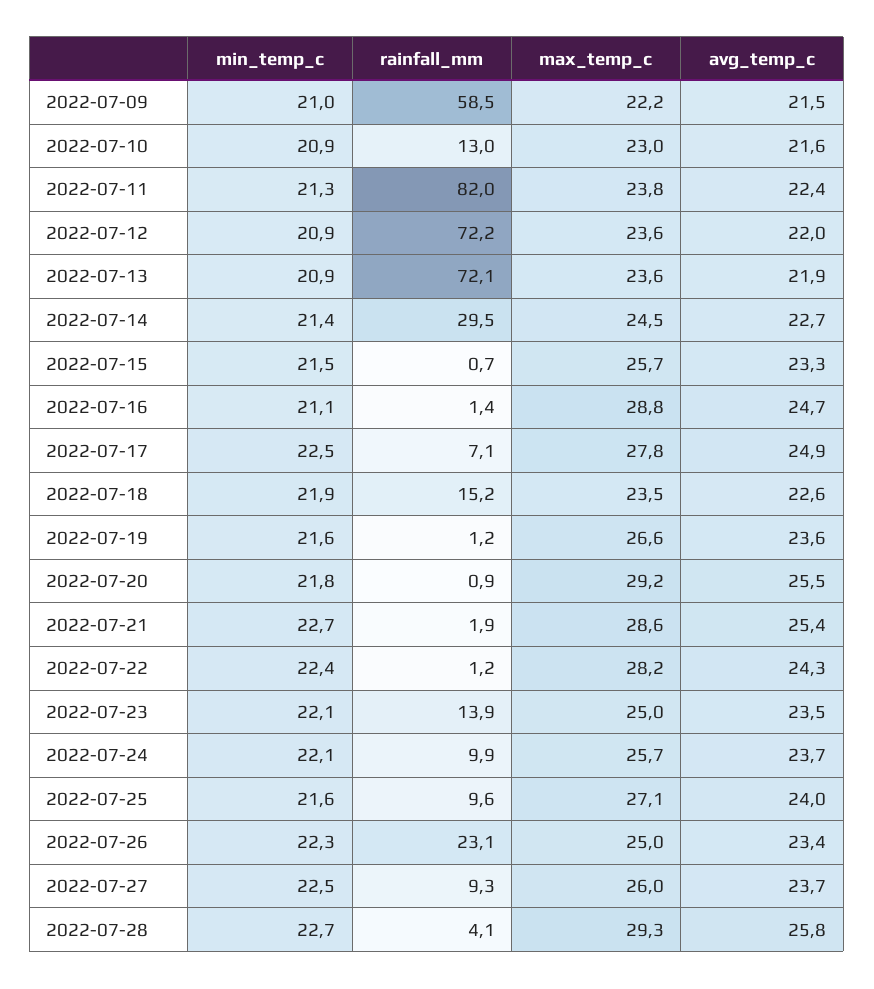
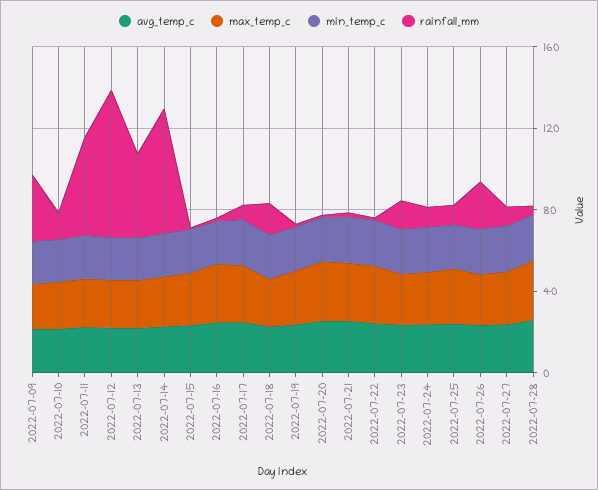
  {
    "min_temp_c": {
      "2022-07-09": 21,
      "2022-07-10": 20.9,
      "2022-07-11": 21.3,
      "2022-07-12": 20.9,
      "2022-07-13": 20.9,
      "2022-07-14": 21.4,
      "2022-07-15": 21.5,
      "2022-07-16": 21.1,
      "2022-07-17": 22.5,
      "2022-07-18": 21.9,
      "2022-07-19": 21.6,
      "2022-07-20": 21.8,
      "2022-07-21": 22.7,
      "2022-07-22": 22.4,
      "2022-07-23": 22.1,
      "2022-07-24": 22.1,
      "2022-07-25": 21.6,
      "2022-07-26": 22.3,
      "2022-07-27": 22.5,
      "2022-07-28": 22.7
    },
    "rainfall_mm": {
-     "2022-07-09": 58.5,
+     "2022-07-09": 30,
      "2022-07-10": 13,
-     "2022-07-11": 82,
+     "2022-07-11": 50,
      "2022-07-12": 72.2,
-     "2022-07-13": 72.1,
+     "2022-07-13": 40,
-     "2022-07-14": 29.5,
+     "2022-07-14": 60,
      "2022-07-15": 0.7,
      "2022-07-16": 1.4,
      "2022-07-17": 7.1,
      "2022-07-18": 15.2,
      "2022-07-19": 1.2,
      "2022-07-20": 0.9,
      "2022-07-21": 1.9,
      "2022-07-22": 1.2,
      "2022-07-23": 13.9,
      "2022-07-24": 9.9,
      "2022-07-25": 9.6,
      "2022-07-26": 23.1,
      "2022-07-27": 9.3,
      "2022-07-28": 4.1
    },
    "max_temp_c": {
      "2022-07-09": 22.2,
      "2022-07-10": 23,
      "2022-07-11": 23.8,
      "2022-07-12": 23.6,
      "2022-07-13": 23.6,
      "2022-07-14": 24.5,
      "2022-07-15": 25.7,
      "2022-07-16": 28.8,
      "2022-07-17": 27.8,
      "2022-07-18": 23.5,
      "2022-07-19": 26.6,
      "2022-07-20": 29.2,
      "2022-07-21": 28.6,
      "2022-07-22": 28.2,
      "2022-07-23": 25,
      "2022-07-24": 25.7,
      "2022-07-25": 27.1,
      "2022-07-26": 25,
      "2022-07-27": 26,
      "2022-07-28": 29.3
    },
    "avg_temp_c": {
      "2022-07-09": 21.5,
      "2022-07-10": 21.6,
      "2022-07-11": 22.4,
      "2022-07-12": 22,
      "2022-07-13": 21.9,
      "2022-07-14": 22.7,
      "2022-07-15": 23.3,
      "2022-07-16": 24.7,
      "2022-07-17": 24.9,
      "2022-07-18": 22.6,
      "2022-07-19": 23.6,
      "2022-07-20": 25.5,
      "2022-07-21": 25.4,
      "2022-07-22": 24.3,
      "2022-07-23": 23.5,
      "2022-07-24": 23.7,
      "2022-07-25": 24,
      "2022-07-26": 23.4,
      "2022-07-27": 23.7,
      "2022-07-28": 25.8
    }
  }

